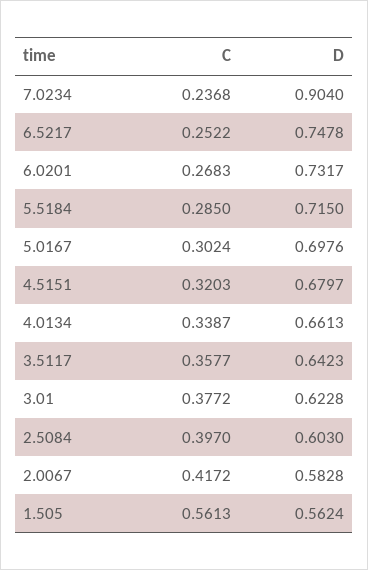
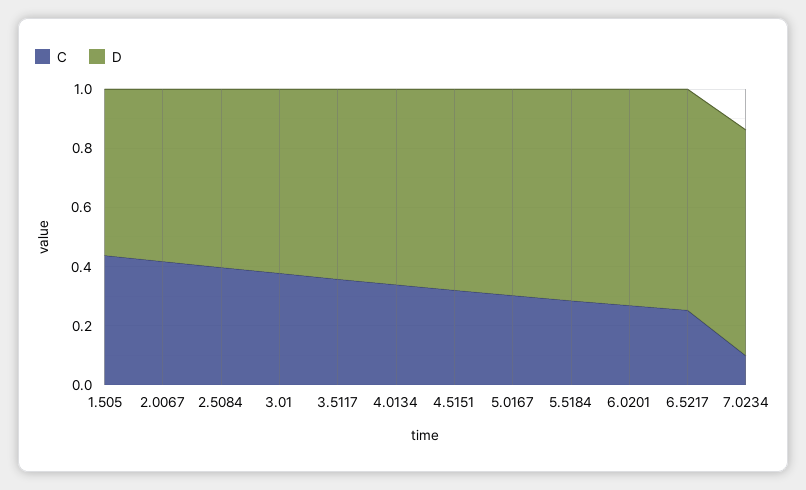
  {
    "C": {
-     "7.0234": 0.2368,
+     "7.0234": 0.1,
      "6.5217": 0.2522,
      "6.0201": 0.2683,
      "5.5184": 0.285,
      "5.0167": 0.3024,
      "4.5151": 0.3203,
      "4.0134": 0.3387,
      "3.5117": 0.3577,
      "3.01": 0.3772,
      "2.5084": 0.397,
      "2.0067": 0.4172,
-     "1.505": 0.5613
+     "1.505": 0.45
    },
    "D": {
-     "7.0234": 0.904,
+     "7.0234": 0.75,
      "6.5217": 0.7478,
      "6.0201": 0.7317,
      "5.5184": 0.715,
      "5.0167": 0.6976,
      "4.5151": 0.6797,
      "4.0134": 0.6613,
      "3.5117": 0.6423,
      "3.01": 0.6228,
      "2.5084": 0.603,
      "2.0067": 0.5828,
      "1.505": 0.5624
    }
  }

